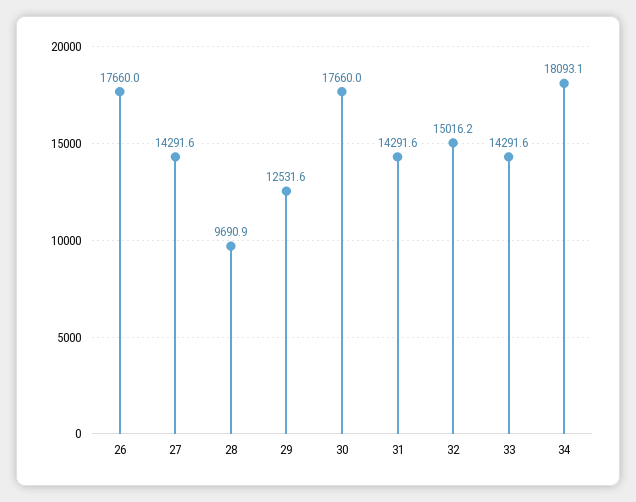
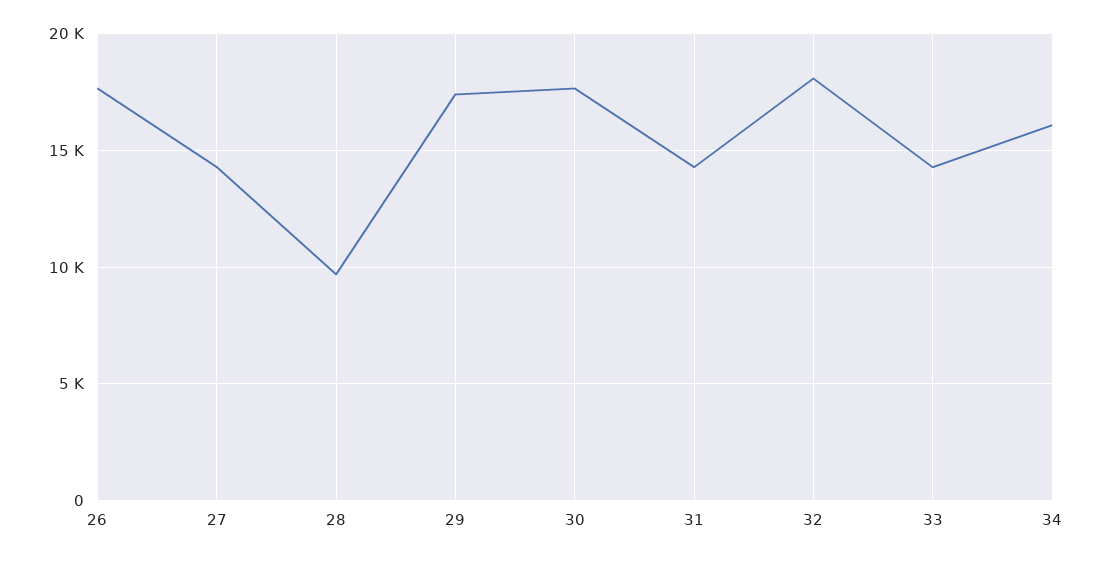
  {
    "26": 17660,
    "27": 14291.6,
    "28": 9690.9,
-   "29": 12531.6,
+   "29": 17500,
    "30": 17660,
    "31": 14291.6,
-   "32": 15016.2,
+   "32": 18000,
    "33": 14291.6,
-   "34": 18093.1
+   "34": 16000
  }

